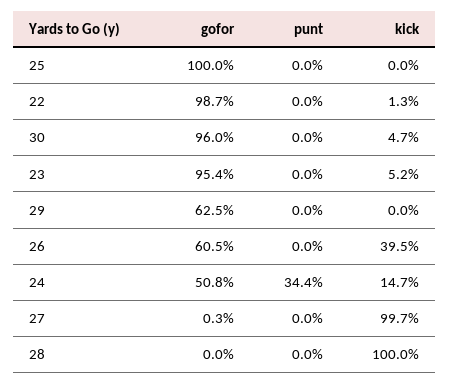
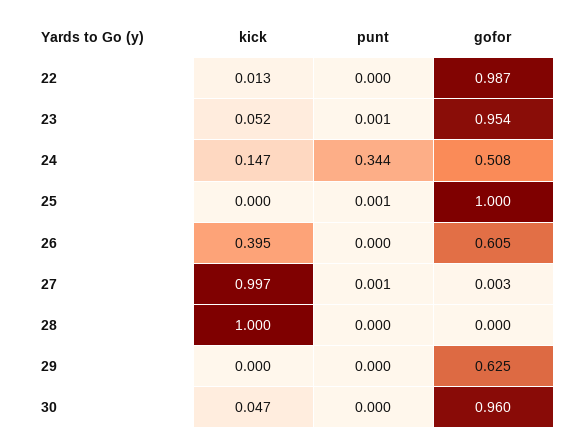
  {
    "gofor": {
      "25": 1,
      "22": 0.987,
      "30": 0.96,
      "23": 0.954,
      "29": 0.625,
      "26": 0.605,
      "24": 0.508,
      "27": 0.003,
      "28": 0
    },
    "punt": {
-     "25": 0,
+     "25": 0.001,
      "22": 0,
      "30": 0,
-     "23": 0,
+     "23": 0.001,
      "29": 0,
      "26": 0,
      "24": 0.344,
-     "27": 0,
+     "27": 0.001,
      "28": 0
    },
    "kick": {
      "25": 0,
      "22": 0.013,
      "30": 0.047,
      "23": 0.052,
      "29": 0,
      "26": 0.395,
      "24": 0.147,
      "27": 0.997,
      "28": 1
    }
  }

